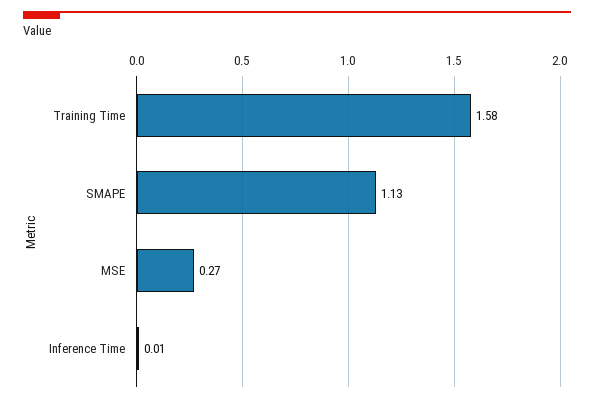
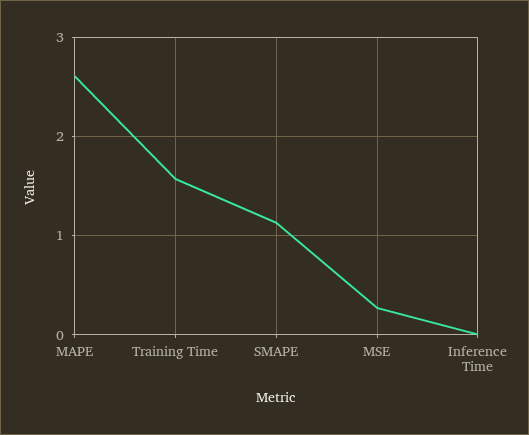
  {
    "Training Time": 1.58,
    "SMAPE": 1.13,
    "MSE": 0.27,
-   "Inference Time": 0.01
+   "Inference Time": 0.01,
+   "MAPE": 2.6
  }

